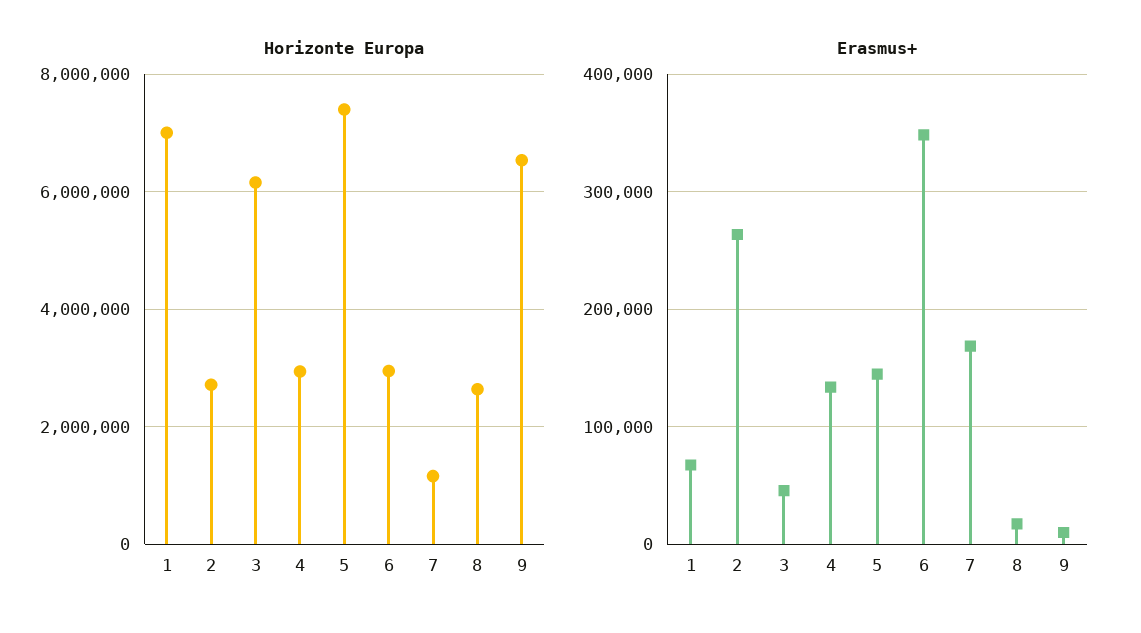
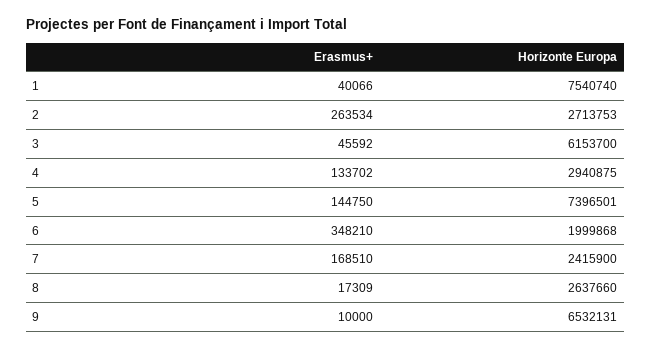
  {
    "Horizonte Europa": {
-     "1": 7000000,
+     "1": 7540740,
      "2": 2713753,
      "3": 6153700,
      "4": 2940875,
      "5": 7396501,
-     "6": 3000000,
+     "6": 1999868,
-     "7": 1200000,
+     "7": 2415900,
      "8": 2637660,
      "9": 6532131
    },
    "Erasmus+": {
-     "1": 70000,
+     "1": 40066,
      "2": 263534,
      "3": 45592,
      "4": 133702,
      "5": 144750,
      "6": 348210,
      "7": 168510,
      "8": 17309,
      "9": 10000
    }
  }

